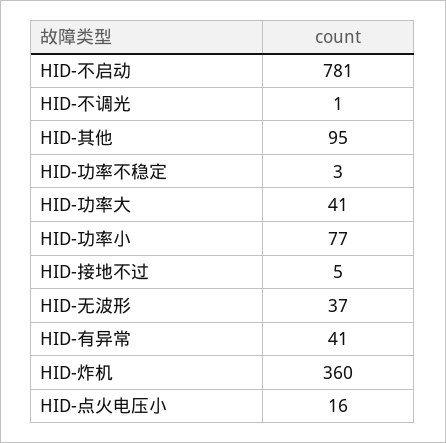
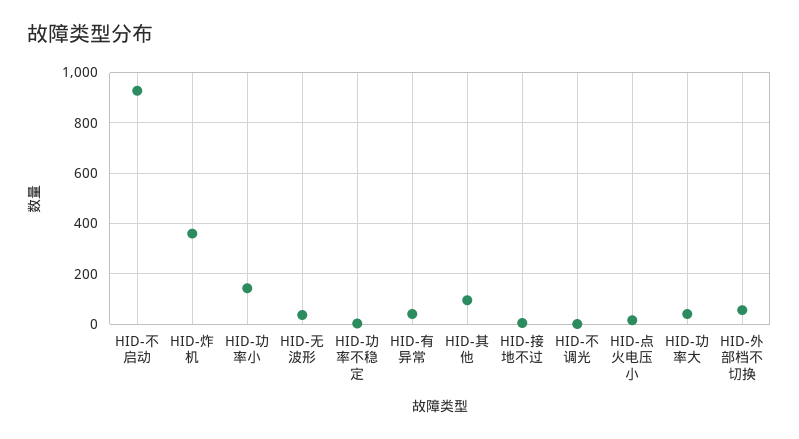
  {
-   "HID-不启动": 781,
+   "HID-不启动": 925,
    "HID-不调光": 1,
    "HID-其他": 95,
    "HID-功率不稳定": 3,
    "HID-功率大": 41,
-   "HID-功率小": 77,
+   "HID-功率小": 150,
    "HID-接地不过": 5,
    "HID-无波形": 37,
    "HID-有异常": 41,
    "HID-炸机": 360,
-   "HID-点火电压小": 16
+   "HID-点火电压小": 16,
+   "HID-外部档不切换": 50
  }

